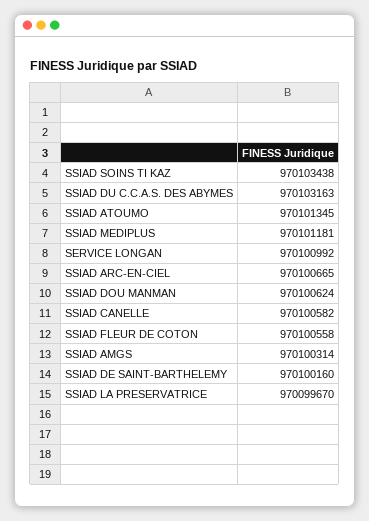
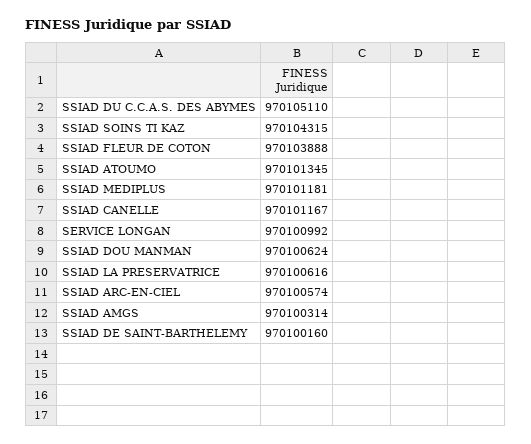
  {
-   "SSIAD SOINS TI KAZ": 970103438,
+   "SSIAD SOINS TI KAZ": 970104315,
-   "SSIAD DU C.C.A.S. DES ABYMES": 970103163,
+   "SSIAD DU C.C.A.S. DES ABYMES": 970105110,
    "SSIAD ATOUMO": 970101345,
    "SSIAD MEDIPLUS": 970101181,
    "SERVICE LONGAN": 970100992,
-   "SSIAD ARC-EN-CIEL": 970100665,
+   "SSIAD ARC-EN-CIEL": 970100574,
    "SSIAD DOU MANMAN": 970100624,
-   "SSIAD CANELLE": 970100582,
+   "SSIAD CANELLE": 970101167,
-   "SSIAD FLEUR DE COTON": 970100558,
+   "SSIAD FLEUR DE COTON": 970103888,
    "SSIAD AMGS": 970100314,
    "SSIAD DE SAINT-BARTHELEMY": 970100160,
-   "SSIAD LA PRESERVATRICE": 970099670
+   "SSIAD LA PRESERVATRICE": 970100616
  }

